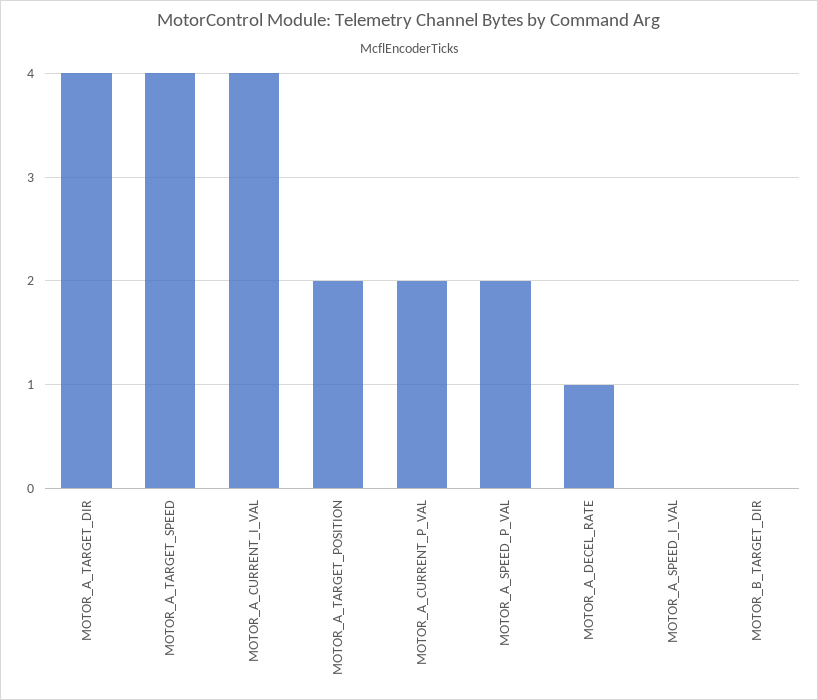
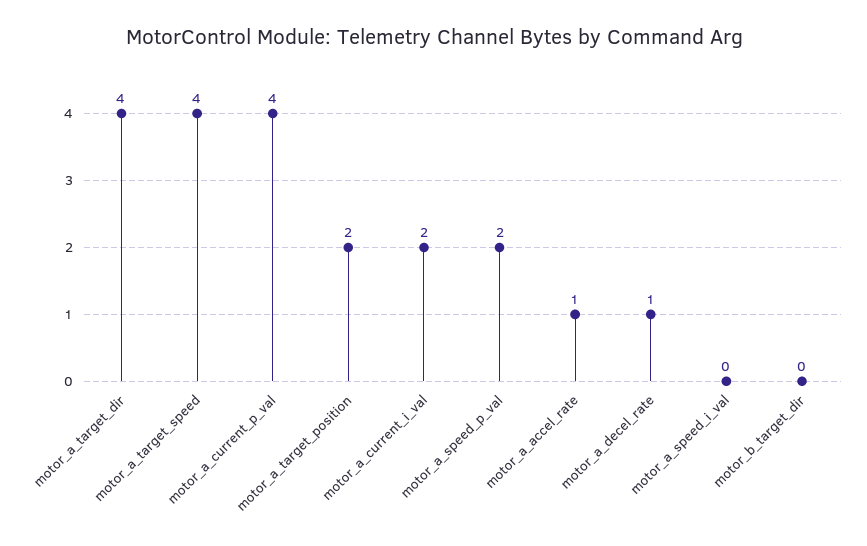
  {
    "MOTOR_A_TARGET_DIR": 4,
    "MOTOR_A_TARGET_SPEED": 4,
-   "MOTOR_A_CURRENT_I_VAL": 4,
+   "MOTOR_A_CURRENT_I_VAL": 2,
    "MOTOR_A_TARGET_POSITION": 2,
-   "MOTOR_A_CURRENT_P_VAL": 2,
+   "MOTOR_A_CURRENT_P_VAL": 4,
    "MOTOR_A_SPEED_P_VAL": 2,
    "MOTOR_A_DECEL_RATE": 1,
    "MOTOR_A_SPEED_I_VAL": 0,
-   "MOTOR_B_TARGET_DIR": 0
+   "MOTOR_B_TARGET_DIR": 0,
+   "motor_a_accel_rate": 1
  }

